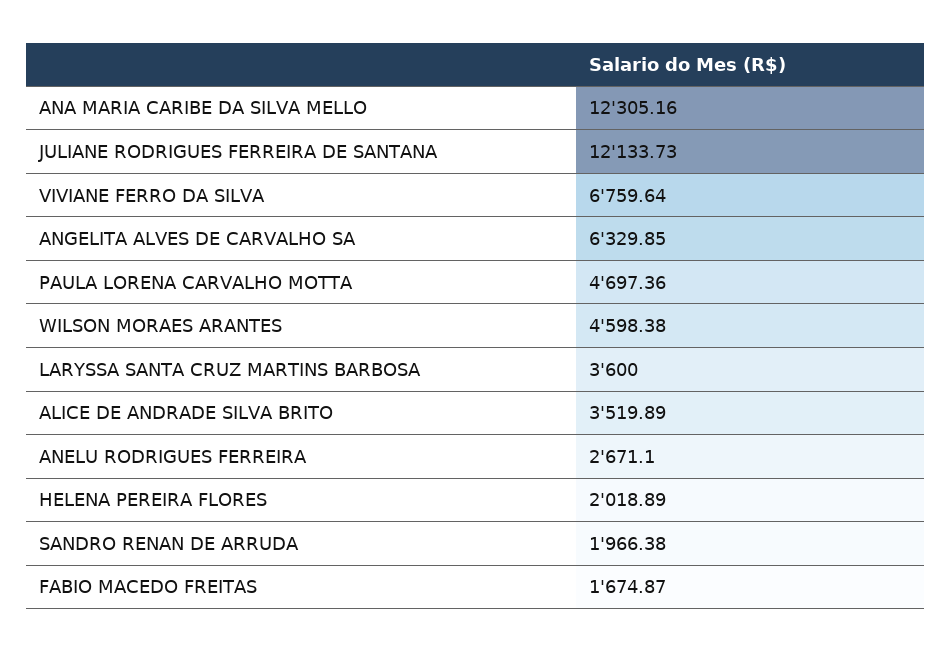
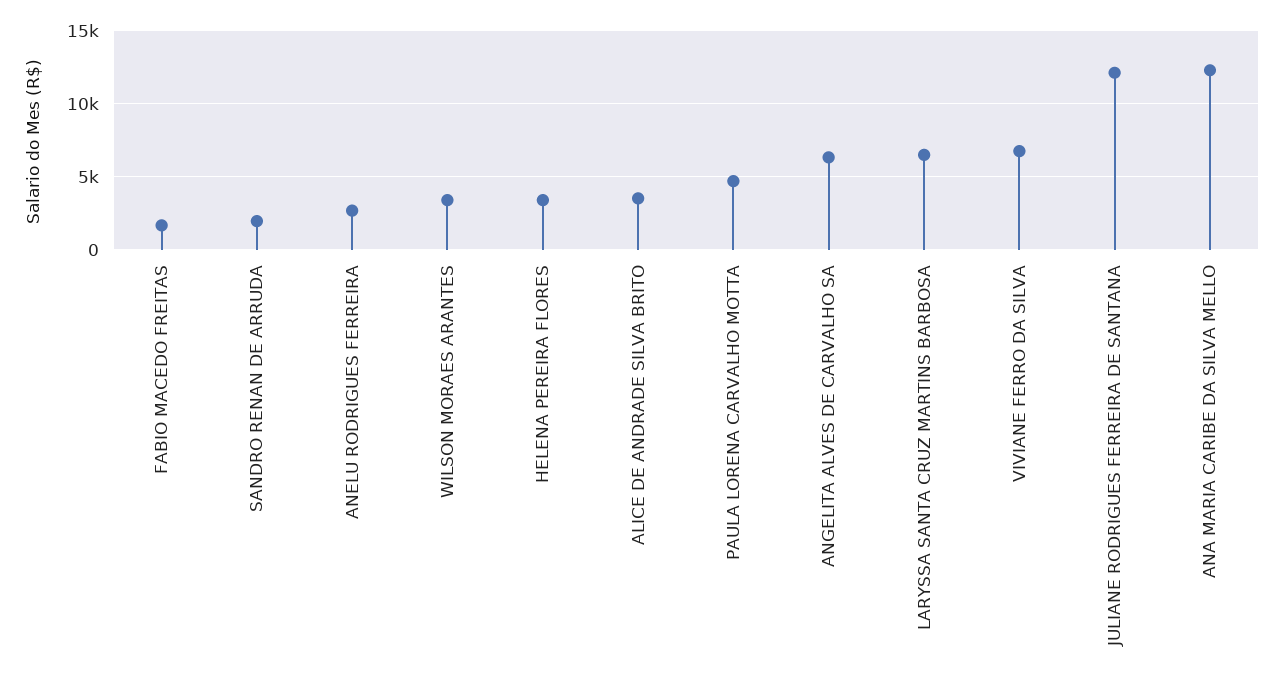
  {
    "ANA MARIA CARIBE DA SILVA MELLO": 12305.16,
    "JULIANE RODRIGUES FERREIRA DE SANTANA": 12133.73,
    "VIVIANE FERRO DA SILVA": 6759.64,
    "ANGELITA ALVES DE CARVALHO SA": 6329.85,
    "PAULA LORENA CARVALHO MOTTA": 4697.36,
-   "WILSON MORAES ARANTES": 4598.38,
+   "WILSON MORAES ARANTES": 3500,
-   "LARYSSA SANTA CRUZ MARTINS BARBOSA": 3600,
+   "LARYSSA SANTA CRUZ MARTINS BARBOSA": 6500,
    "ALICE DE ANDRADE SILVA BRITO": 3519.89,
    "ANELU RODRIGUES FERREIRA": 2671.1,
-   "HELENA PEREIRA FLORES": 2018.89,
+   "HELENA PEREIRA FLORES": 3500,
    "SANDRO RENAN DE ARRUDA": 1966.38,
    "FABIO MACEDO FREITAS": 1674.87
  }

